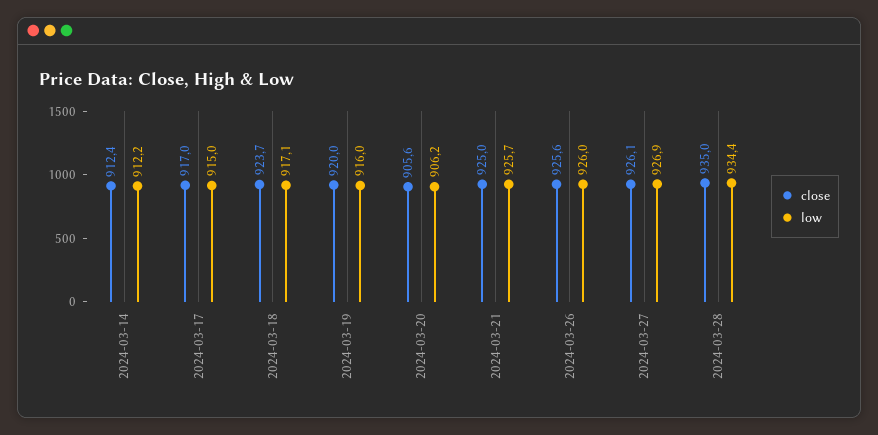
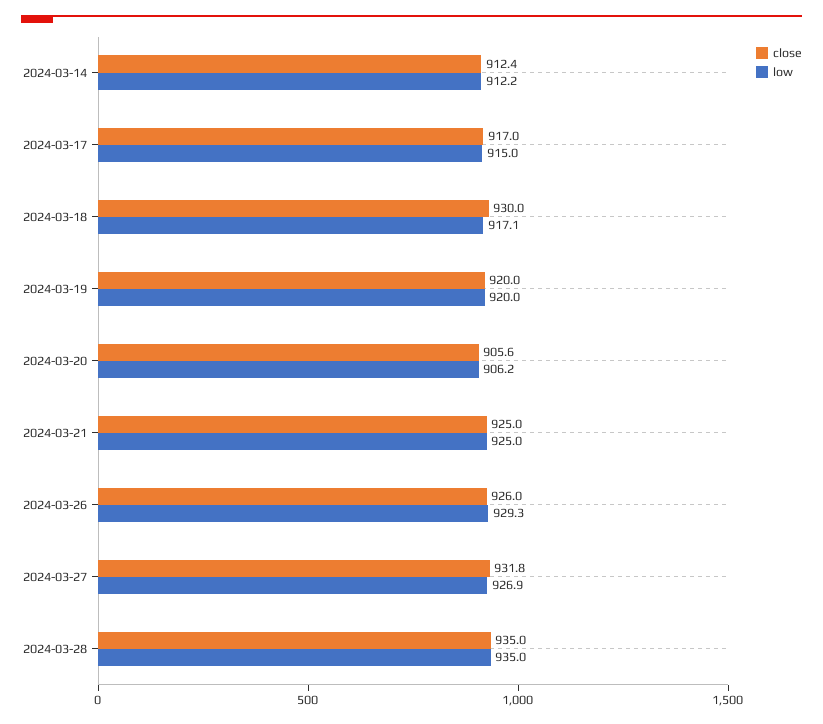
  {
    "close": {
      "2024-03-14": 912.4,
      "2024-03-17": 917,
-     "2024-03-18": 923.7,
+     "2024-03-18": 930,
      "2024-03-19": 920,
      "2024-03-20": 905.6,
      "2024-03-21": 925,
-     "2024-03-26": 925.6,
+     "2024-03-26": 926,
-     "2024-03-27": 926.1,
+     "2024-03-27": 931.8,
      "2024-03-28": 935
    },
    "low": {
      "2024-03-14": 912.2,
      "2024-03-17": 915,
      "2024-03-18": 917.1,
-     "2024-03-19": 916,
+     "2024-03-19": 920,
      "2024-03-20": 906.2,
-     "2024-03-21": 925.7,
+     "2024-03-21": 925,
-     "2024-03-26": 926,
+     "2024-03-26": 929.3,
      "2024-03-27": 926.9,
-     "2024-03-28": 934.4
+     "2024-03-28": 935
    }
  }

